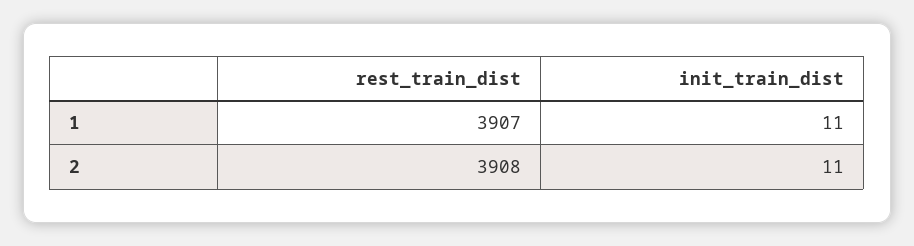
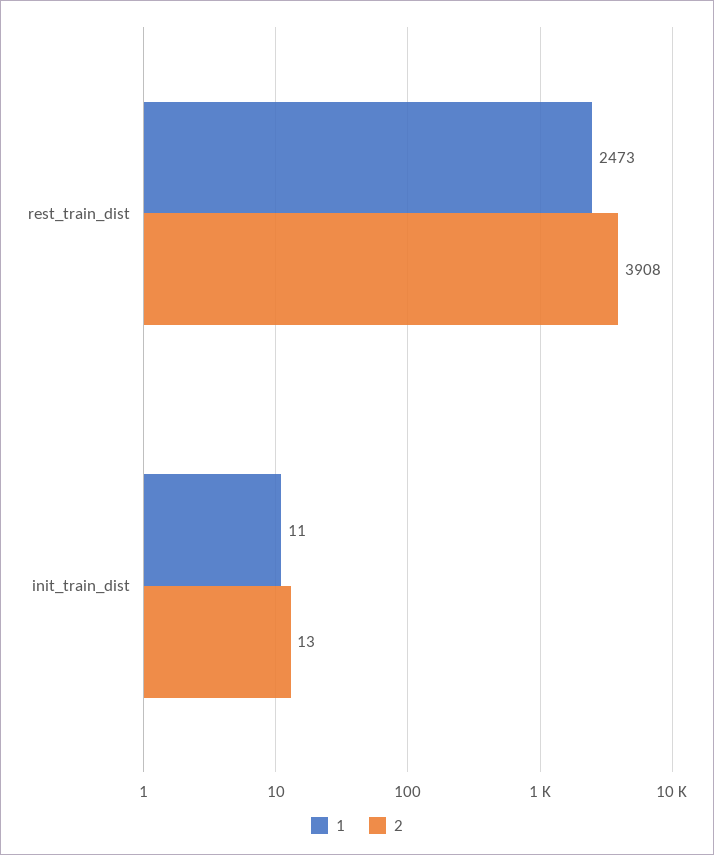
  {
    "1": {
-     "rest_train_dist": 3907,
+     "rest_train_dist": 2473,
      "init_train_dist": 11
    },
    "2": {
      "rest_train_dist": 3908,
-     "init_train_dist": 11
+     "init_train_dist": 13
    }
  }

